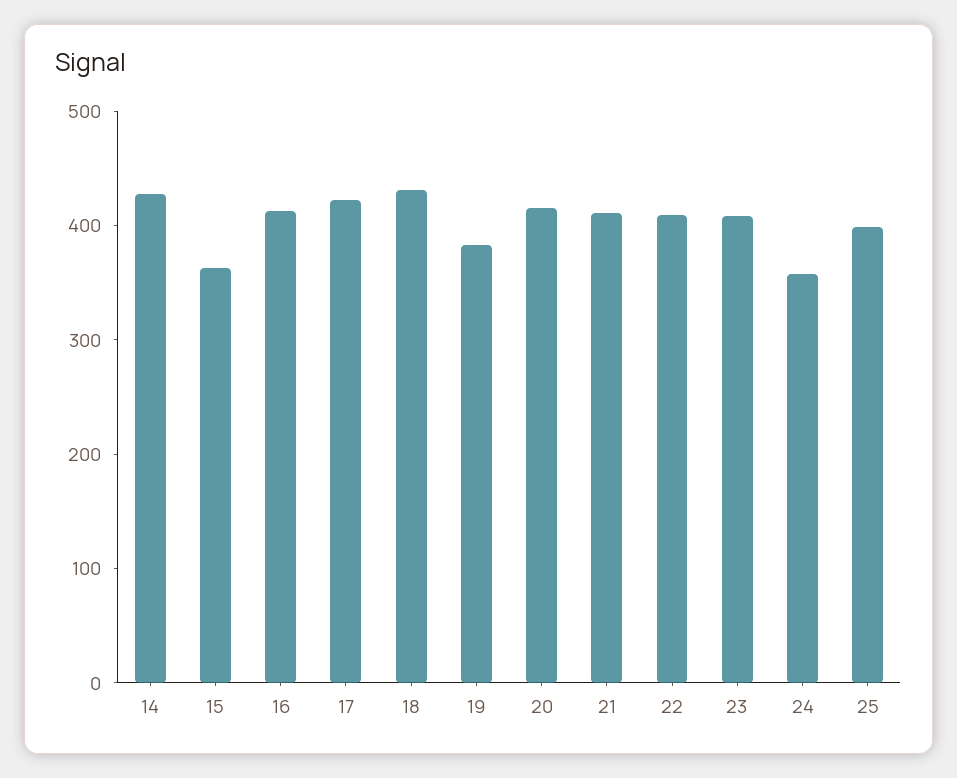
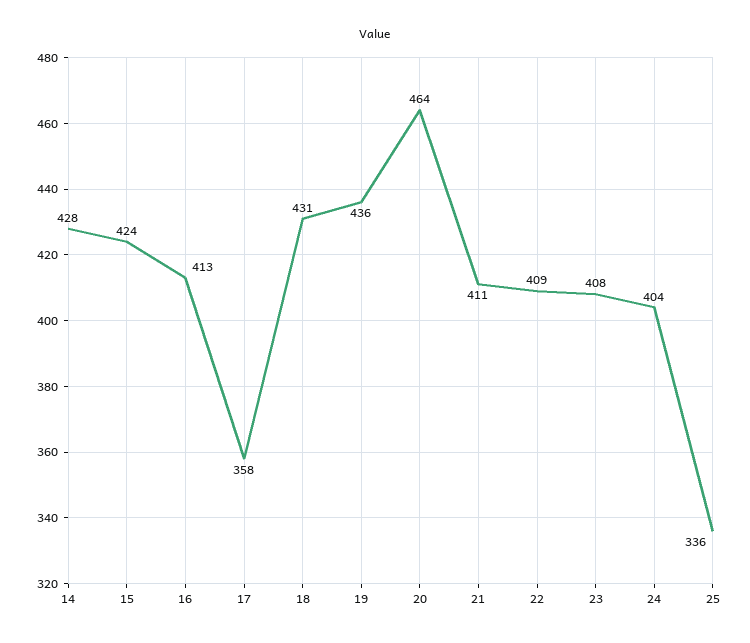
  {
    "14": 428,
-   "15": 360,
+   "15": 424,
    "16": 413,
-   "17": 420,
+   "17": 358,
    "18": 431,
-   "19": 380,
+   "19": 436,
-   "20": 420,
+   "20": 464,
    "21": 411,
    "22": 409,
    "23": 408,
-   "24": 360,
+   "24": 404,
-   "25": 400
+   "25": 336
  }

